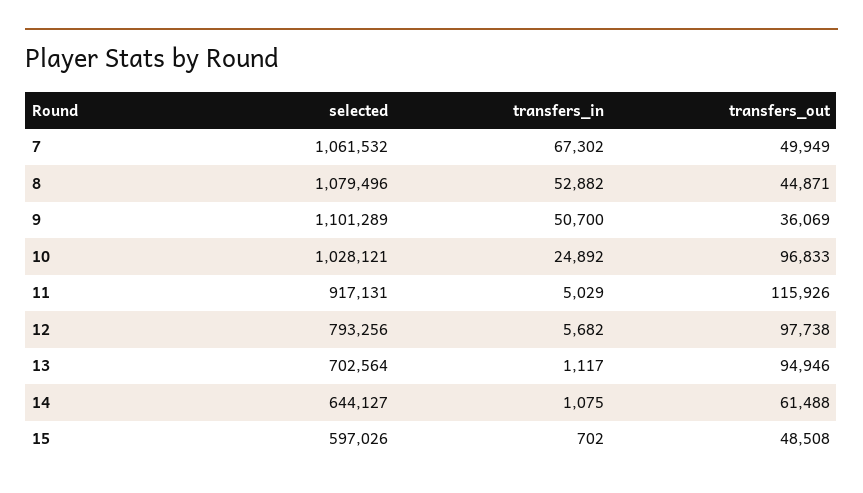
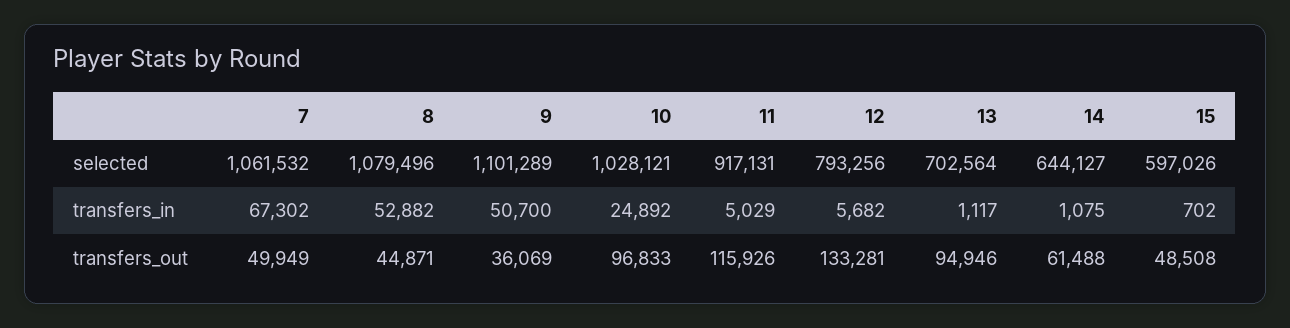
  {
    "selected": {
      "7": 1061532,
      "8": 1079496,
      "9": 1101289,
      "10": 1028121,
      "11": 917131,
      "12": 793256,
      "13": 702564,
      "14": 644127,
      "15": 597026
    },
    "transfers_in": {
      "7": 67302,
      "8": 52882,
      "9": 50700,
      "10": 24892,
      "11": 5029,
      "12": 5682,
      "13": 1117,
      "14": 1075,
      "15": 702
    },
    "transfers_out": {
      "7": 49949,
      "8": 44871,
      "9": 36069,
      "10": 96833,
      "11": 115926,
-     "12": 97738,
+     "12": 133281,
      "13": 94946,
      "14": 61488,
      "15": 48508
    }
  }

